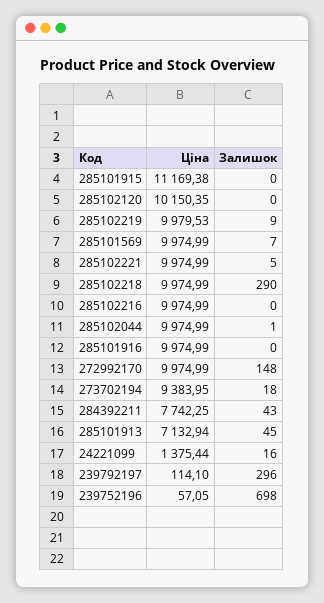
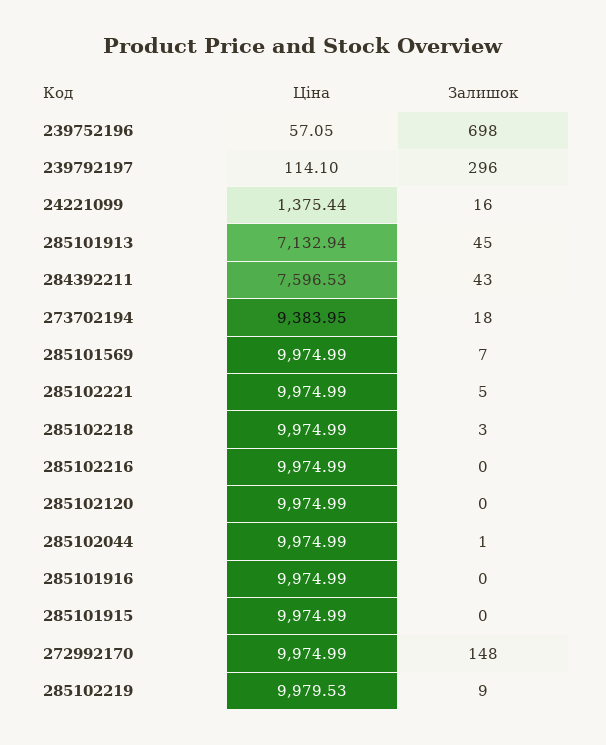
  {
    "Ціна": {
-     "285101915": 11169.38,
+     "285101915": 9974.99,
-     "285102120": 10150.35,
+     "285102120": 9974.99,
      "285102219": 9979.53,
      "285101569": 9974.99,
      "285102221": 9974.99,
      "285102218": 9974.99,
      "285102216": 9974.99,
      "285102044": 9974.99,
      "285101916": 9974.99,
      "272992170": 9974.99,
      "273702194": 9383.95,
-     "284392211": 7742.25,
+     "284392211": 7596.53,
      "285101913": 7132.94,
      "24221099": 1375.44,
      "239792197": 114.1,
      "239752196": 57.05
    },
    "Залишок": {
      "285101915": 0,
      "285102120": 0,
      "285102219": 9,
      "285101569": 7,
      "285102221": 5,
-     "285102218": 290,
+     "285102218": 3,
      "285102216": 0,
      "285102044": 1,
      "285101916": 0,
      "272992170": 148,
      "273702194": 18,
      "284392211": 43,
      "285101913": 45,
      "24221099": 16,
      "239792197": 296,
      "239752196": 698
    }
  }

